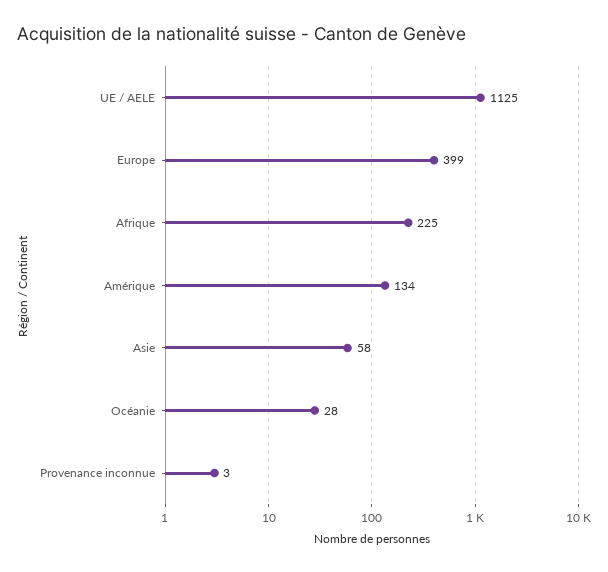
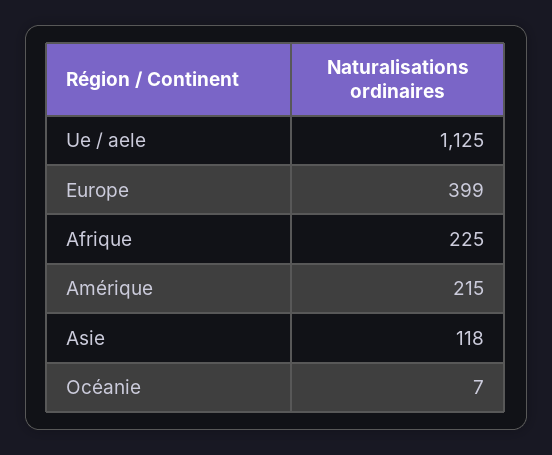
  {
    "UE / AELE": 1125,
    "Europe": 399,
    "Afrique": 225,
-   "Amérique": 134,
+   "Amérique": 215,
-   "Asie": 58,
+   "Asie": 118,
-   "Océanie": 28,
+   "Océanie": 7
-   "Provenance inconnue": 3
  }

